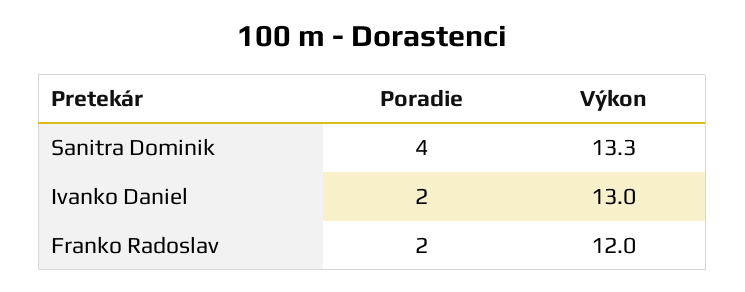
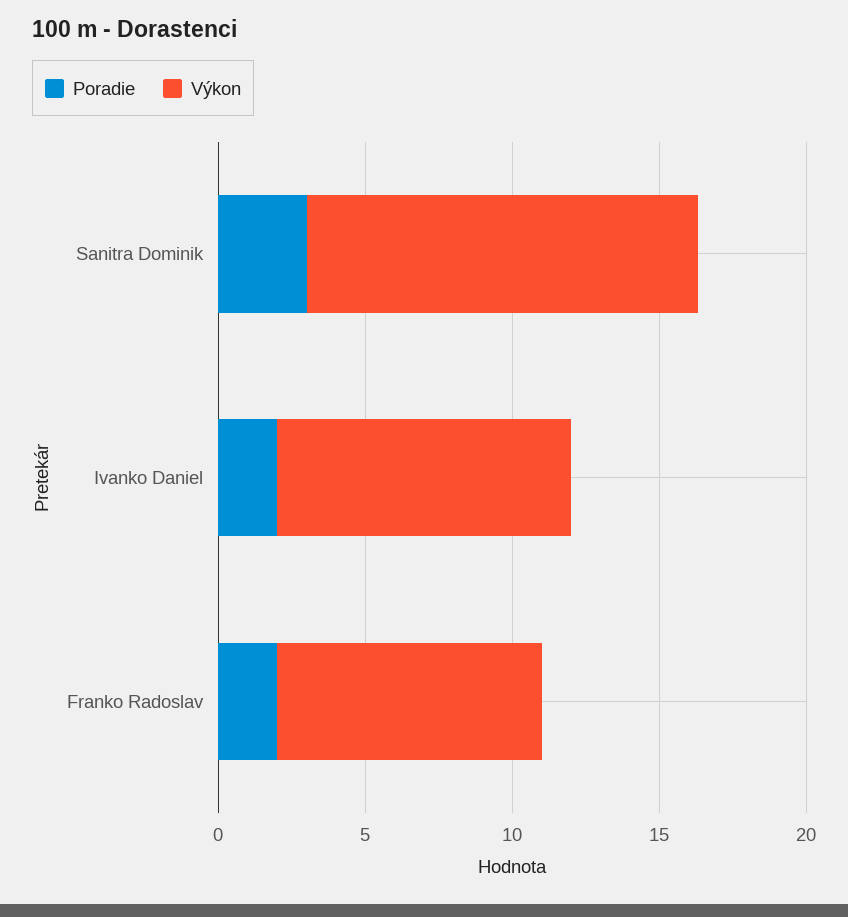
  {
    "Poradie": {
-     "Sanitra Dominik": 4,
+     "Sanitra Dominik": 3,
      "Ivanko Daniel": 2,
      "Franko Radoslav": 2
    },
    "Výkon": {
      "Sanitra Dominik": 13.3,
-     "Ivanko Daniel": 13,
+     "Ivanko Daniel": 10,
-     "Franko Radoslav": 12
+     "Franko Radoslav": 9
    }
  }

